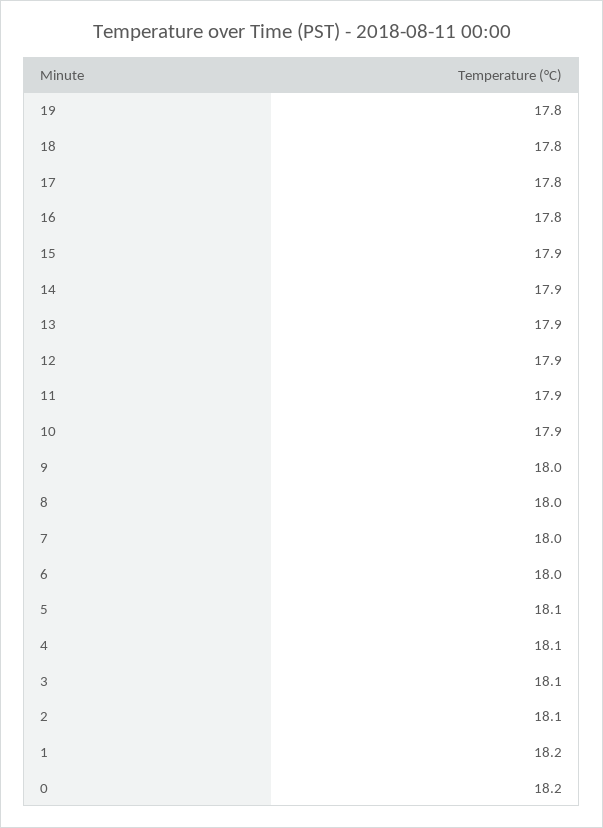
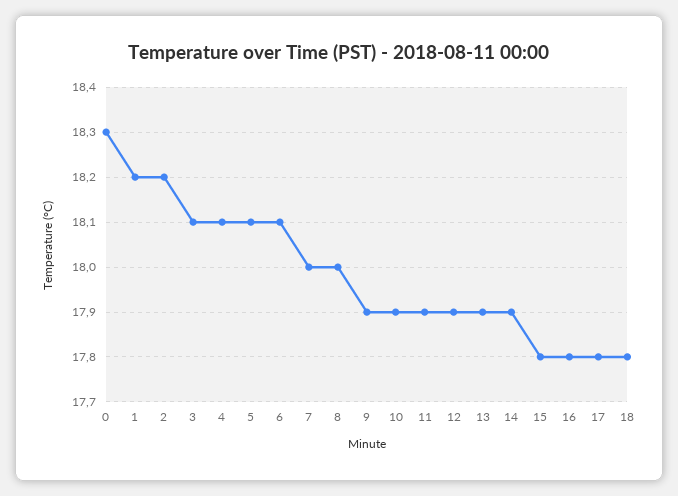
  {
-   "19": 17.8,
    "18": 17.8,
    "17": 17.8,
    "16": 17.8,
-   "15": 17.9,
+   "15": 17.8,
    "14": 17.9,
    "13": 17.9,
    "12": 17.9,
    "11": 17.9,
    "10": 17.9,
-   "9": 18,
+   "9": 17.9,
    "8": 18,
    "7": 18,
-   "6": 18,
+   "6": 18.1,
    "5": 18.1,
    "4": 18.1,
    "3": 18.1,
-   "2": 18.1,
+   "2": 18.2,
    "1": 18.2,
-   "0": 18.2
+   "0": 18.3
  }

